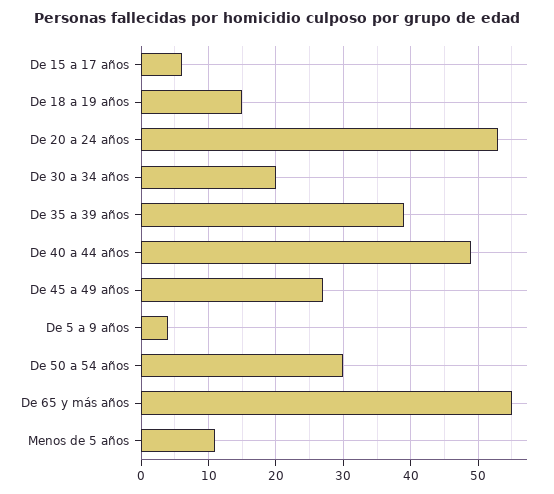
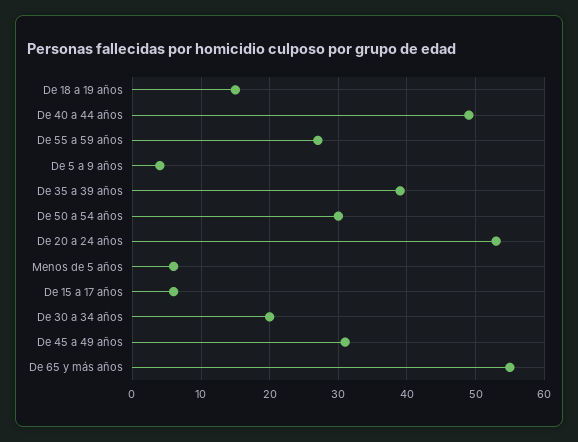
  {
    "De 15 a 17 años": 6,
    "De 18 a 19 años": 15,
    "De 20 a 24 años": 53,
    "De 30 a 34 años": 20,
    "De 35 a 39 años": 39,
    "De 40 a 44 años": 49,
-   "De 45 a 49 años": 27,
+   "De 45 a 49 años": 31,
    "De 5 a 9 años": 4,
    "De 50 a 54 años": 30,
    "De 65 y más años": 55,
-   "Menos de 5 años": 11
+   "Menos de 5 años": 6,
+   "De 55 a 59 años": 27
  }

